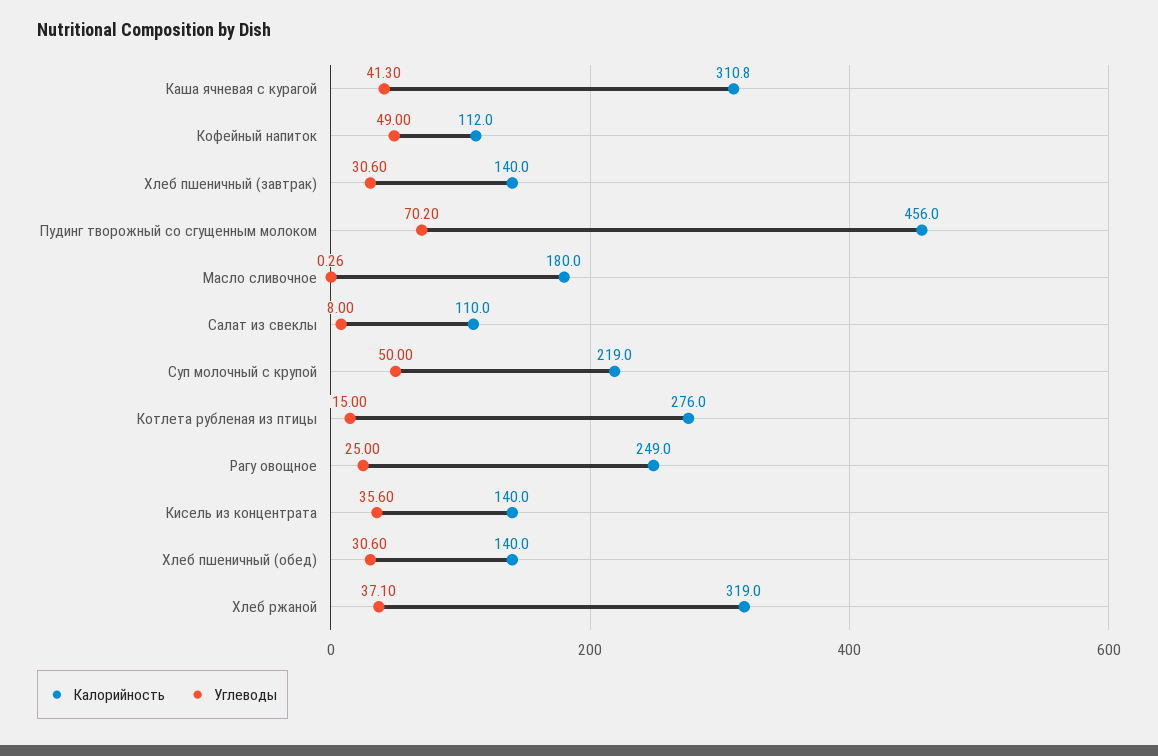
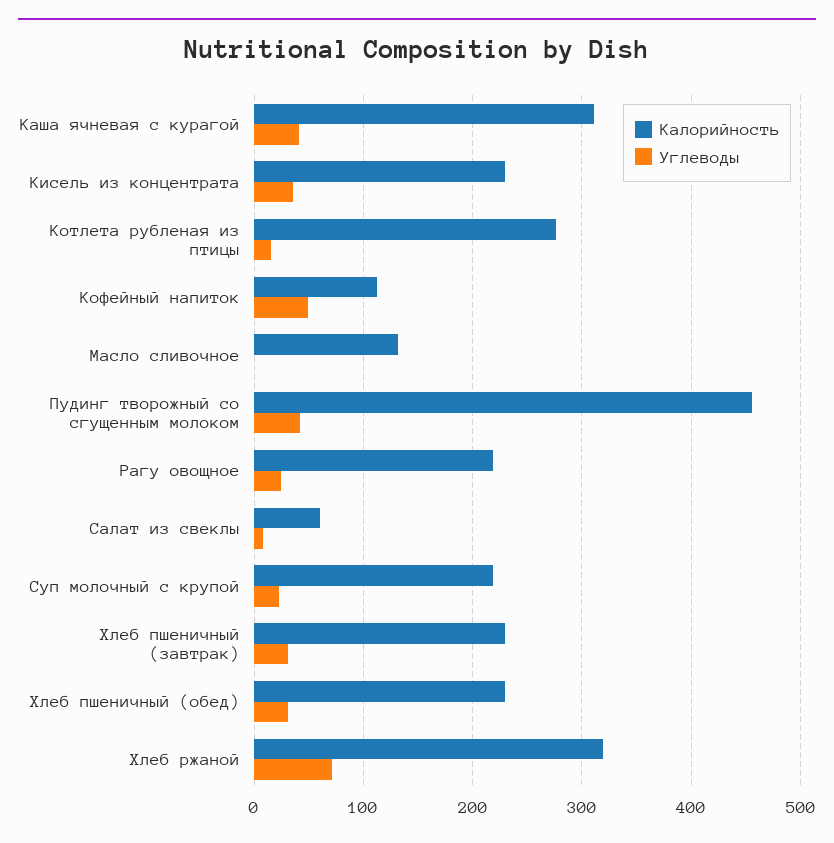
  {
    "Калорийность": {
      "Каша ячневая с курагой": 310.8,
      "Кофейный напиток": 112,
-     "Хлеб пшеничный (завтрак)": 140,
+     "Хлеб пшеничный (завтрак)": 230,
      "Пудинг творожный со сгущенным молоком": 456,
-     "Масло сливочное": 180,
+     "Масло сливочное": 130,
-     "Салат из свеклы": 110,
+     "Салат из свеклы": 60,
      "Суп молочный с крупой": 219,
      "Котлета рубленая из птицы": 276,
-     "Рагу овощное": 249,
+     "Рагу овощное": 220,
-     "Кисель из концентрата": 140,
+     "Кисель из концентрата": 230,
-     "Хлеб пшеничный (обед)": 140,
+     "Хлеб пшеничный (обед)": 230,
      "Хлеб ржаной": 319
    },
    "Углеводы": {
      "Каша ячневая с курагой": 41.3,
      "Кофейный напиток": 49,
      "Хлеб пшеничный (завтрак)": 30.6,
-     "Пудинг творожный со сгущенным молоком": 70.2,
+     "Пудинг творожный со сгущенным молоком": 40,
      "Масло сливочное": 0.26,
      "Салат из свеклы": 8,
-     "Суп молочный с крупой": 50,
+     "Суп молочный с крупой": 20,
      "Котлета рубленая из птицы": 15,
      "Рагу овощное": 25,
      "Кисель из концентрата": 35.6,
      "Хлеб пшеничный (обед)": 30.6,
-     "Хлеб ржаной": 37.1
+     "Хлеб ржаной": 70
    }
  }

